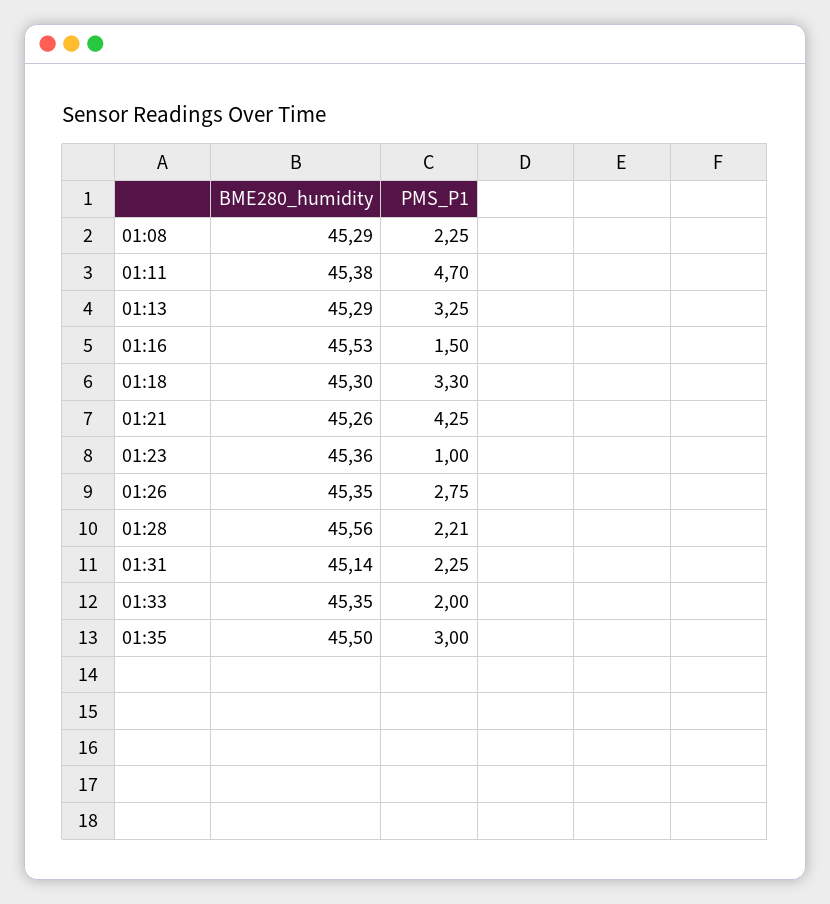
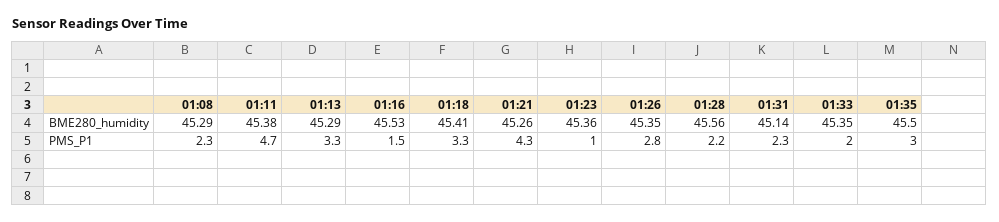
  {
    "BME280_humidity": {
      "01:08": 45.29,
      "01:11": 45.38,
      "01:13": 45.29,
      "01:16": 45.53,
-     "01:18": 45.3,
+     "01:18": 45.41,
      "01:21": 45.26,
      "01:23": 45.36,
      "01:26": 45.35,
      "01:28": 45.56,
      "01:31": 45.14,
      "01:33": 45.35,
      "01:35": 45.5
    },
    "PMS_P1": {
      "01:08": 2.25,
      "01:11": 4.7,
      "01:13": 3.25,
      "01:16": 1.5,
      "01:18": 3.3,
      "01:21": 4.25,
      "01:23": 1,
      "01:26": 2.75,
      "01:28": 2.21,
      "01:31": 2.25,
      "01:33": 2,
      "01:35": 3
    }
  }

